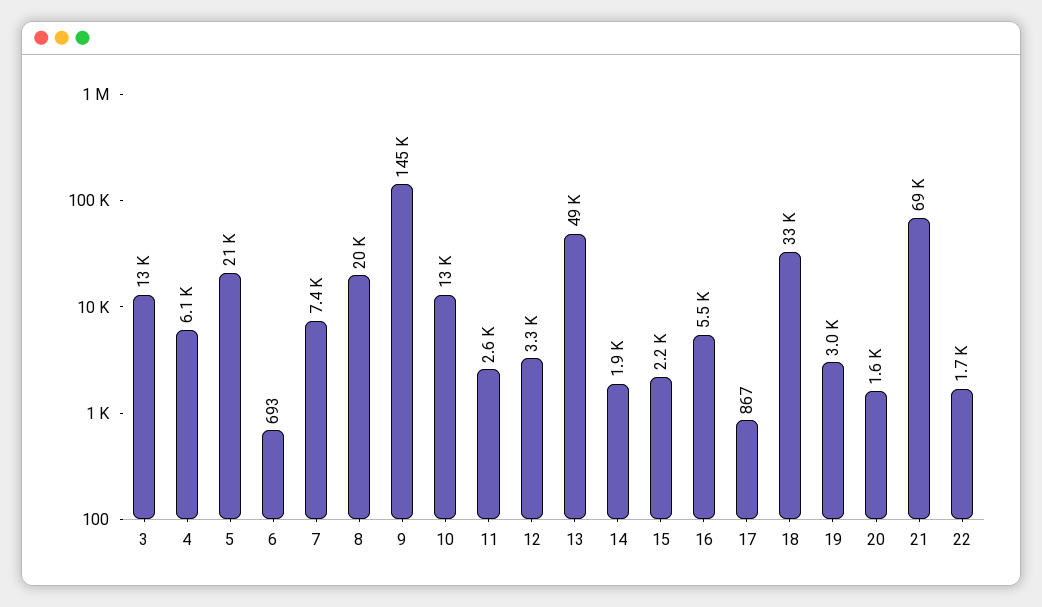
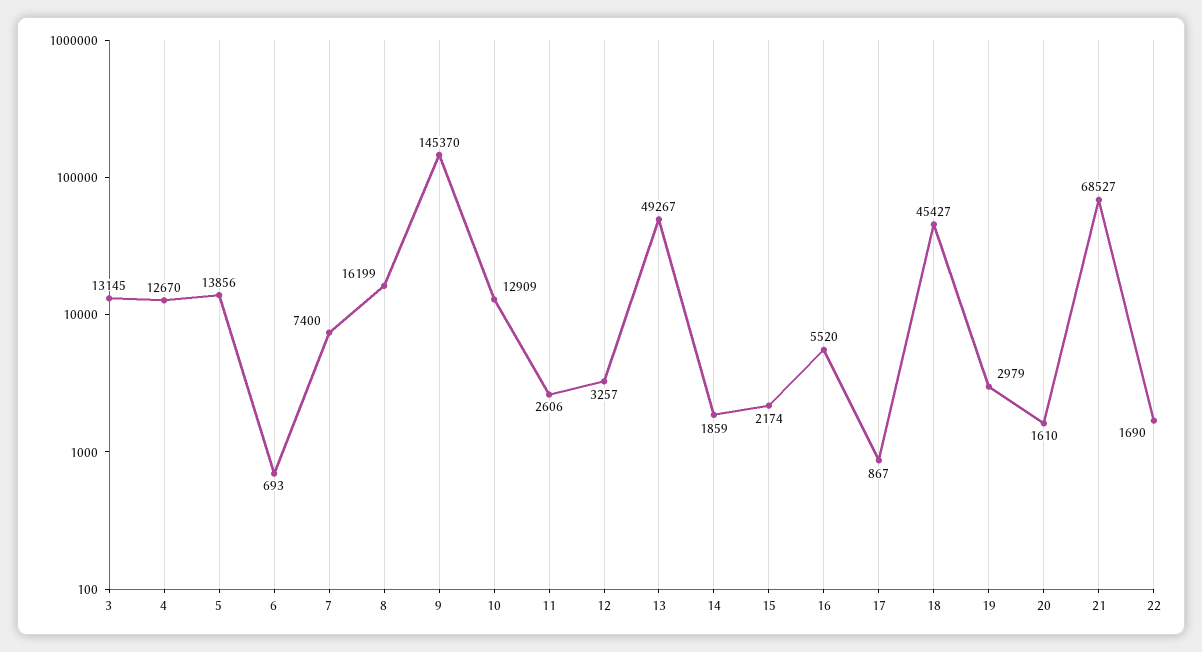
  {
    "3": 13145,
-   "4": 6100,
+   "4": 12670,
-   "5": 21000,
+   "5": 13856,
    "6": 693,
    "7": 7400,
-   "8": 20000,
+   "8": 16199,
    "9": 145370,
    "10": 12909,
    "11": 2606,
    "12": 3257,
    "13": 49267,
    "14": 1859,
    "15": 2174,
    "16": 5520,
    "17": 867,
-   "18": 33000,
+   "18": 45427,
    "19": 2979,
    "20": 1610,
    "21": 68527,
    "22": 1690
  }

